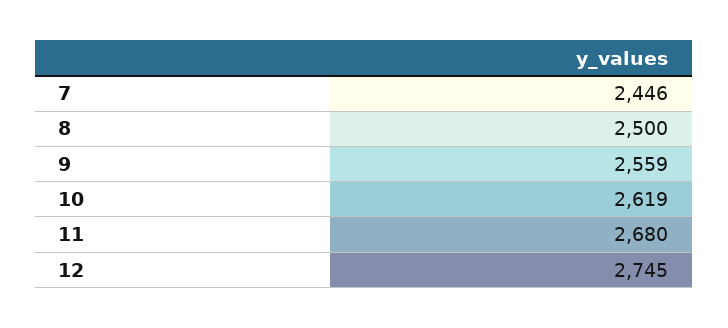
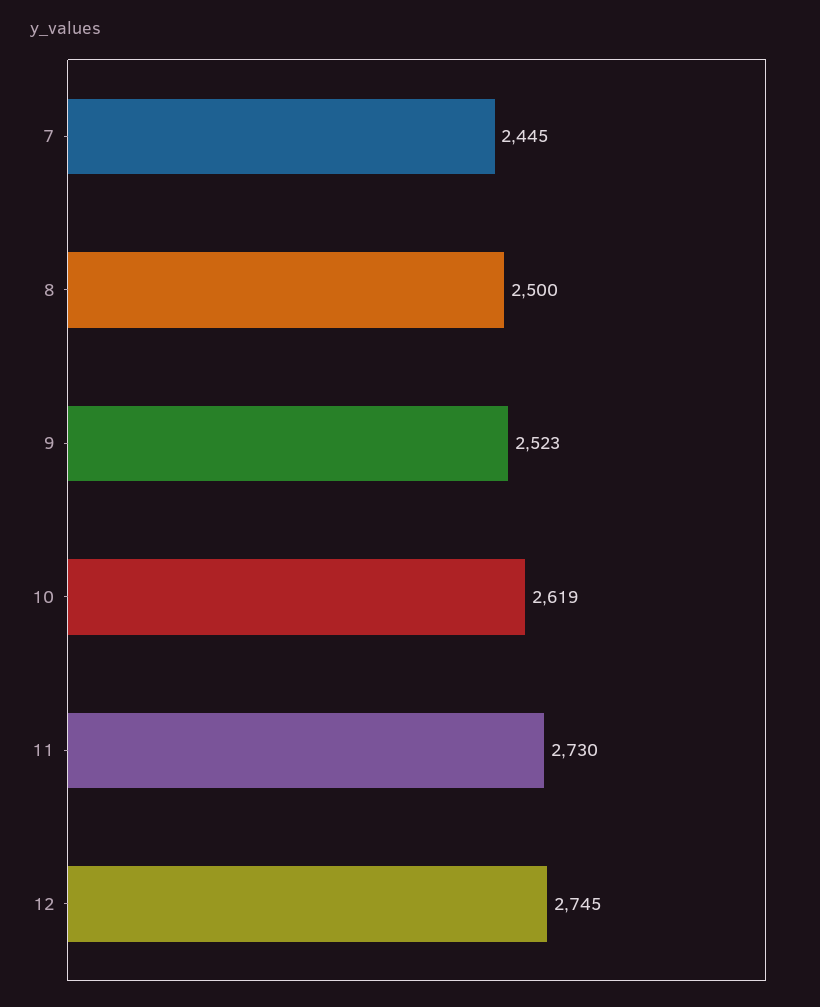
  {
-   "7": 2446,
+   "7": 2445,
    "8": 2500,
-   "9": 2559,
+   "9": 2523,
    "10": 2619,
-   "11": 2680,
+   "11": 2730,
    "12": 2745
  }

